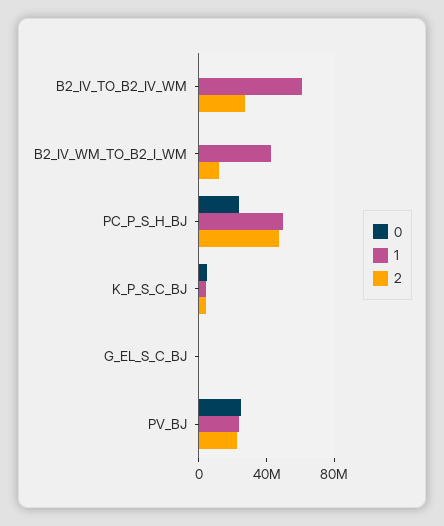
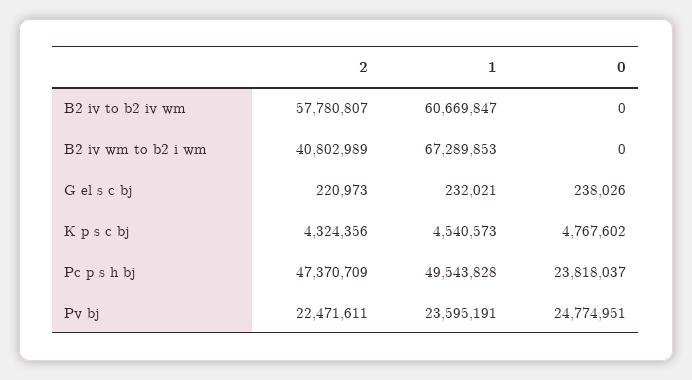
  {
    "0": {
      "B2_IV_TO_B2_IV_WM": 0,
      "B2_IV_WM_TO_B2_I_WM": 0,
      "PC_P_S_H_BJ": 23818037,
      "K_P_S_C_BJ": 4767602,
      "G_EL_S_C_BJ": 238026,
      "PV_BJ": 24774951
    },
    "1": {
      "B2_IV_TO_B2_IV_WM": 60669847,
-     "B2_IV_WM_TO_B2_I_WM": 40000000,
+     "B2_IV_WM_TO_B2_I_WM": 67289853,
      "PC_P_S_H_BJ": 49543828,
      "K_P_S_C_BJ": 4540573,
      "G_EL_S_C_BJ": 232021,
      "PV_BJ": 23595191
    },
    "2": {
-     "B2_IV_TO_B2_IV_WM": 30000000,
+     "B2_IV_TO_B2_IV_WM": 57780807,
-     "B2_IV_WM_TO_B2_I_WM": 10000000,
+     "B2_IV_WM_TO_B2_I_WM": 40802989,
      "PC_P_S_H_BJ": 47370709,
      "K_P_S_C_BJ": 4324356,
      "G_EL_S_C_BJ": 220973,
      "PV_BJ": 22471611
    }
  }

